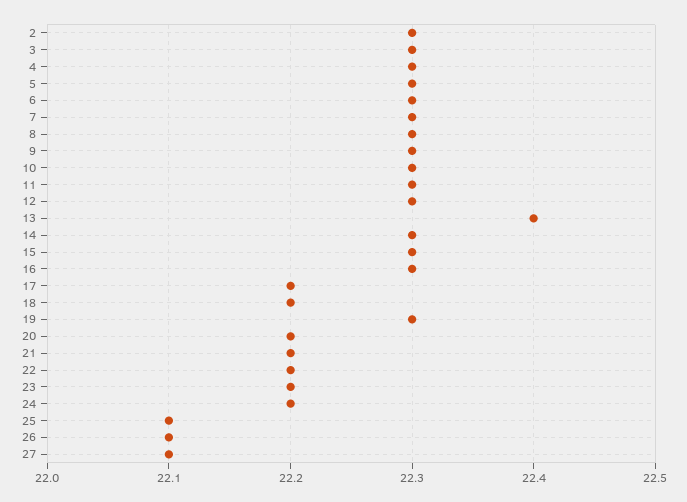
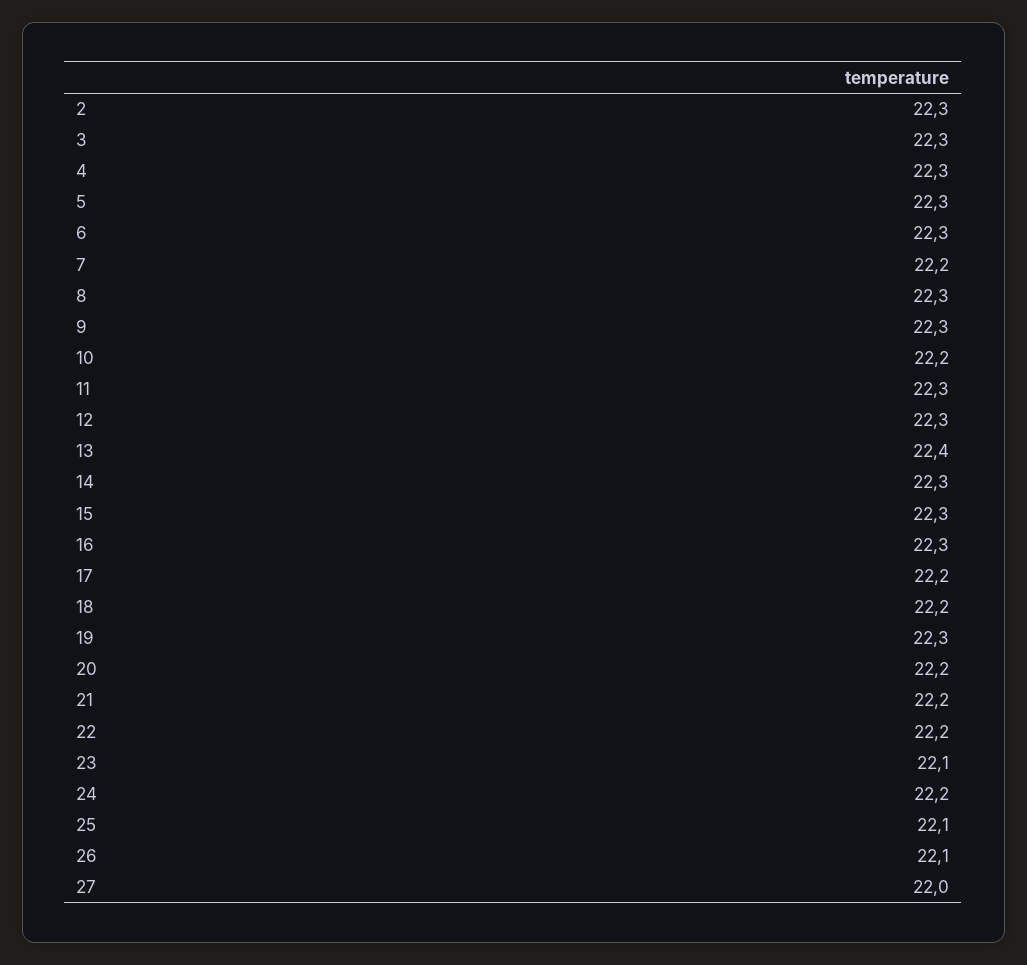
  {
    "2": 22.3,
    "3": 22.3,
    "4": 22.3,
    "5": 22.3,
    "6": 22.3,
-   "7": 22.3,
+   "7": 22.2,
    "8": 22.3,
    "9": 22.3,
-   "10": 22.3,
+   "10": 22.2,
    "11": 22.3,
    "12": 22.3,
    "13": 22.4,
    "14": 22.3,
    "15": 22.3,
    "16": 22.3,
    "17": 22.2,
    "18": 22.2,
    "19": 22.3,
    "20": 22.2,
    "21": 22.2,
    "22": 22.2,
-   "23": 22.2,
+   "23": 22.1,
    "24": 22.2,
    "25": 22.1,
    "26": 22.1,
-   "27": 22.1
+   "27": 22
  }

